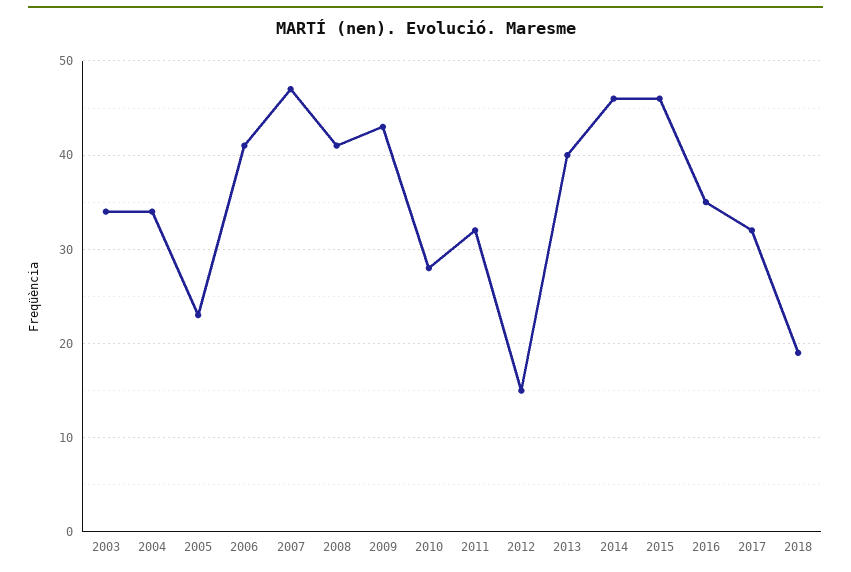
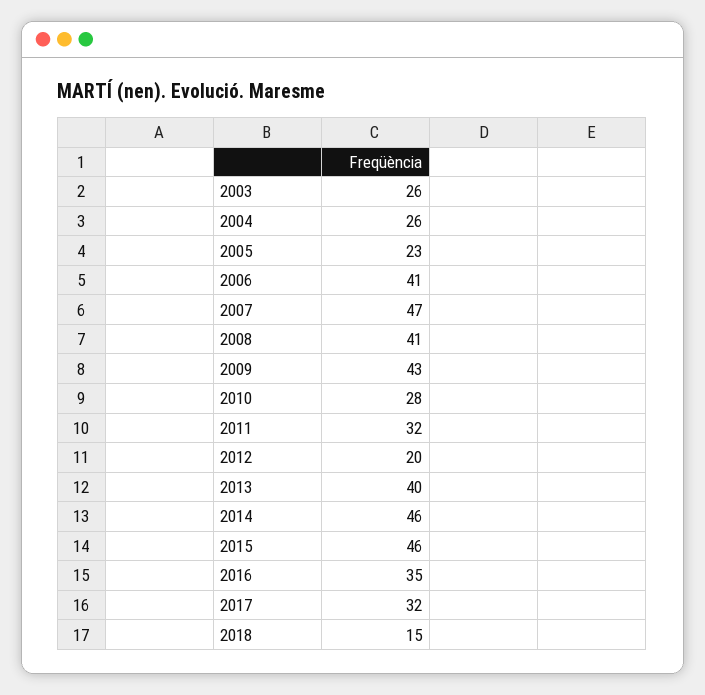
  {
-   "2003": 34,
+   "2003": 26,
-   "2004": 34,
+   "2004": 26,
    "2005": 23,
    "2006": 41,
    "2007": 47,
    "2008": 41,
    "2009": 43,
    "2010": 28,
    "2011": 32,
-   "2012": 15,
+   "2012": 20,
    "2013": 40,
    "2014": 46,
    "2015": 46,
    "2016": 35,
    "2017": 32,
-   "2018": 19
+   "2018": 15
  }

